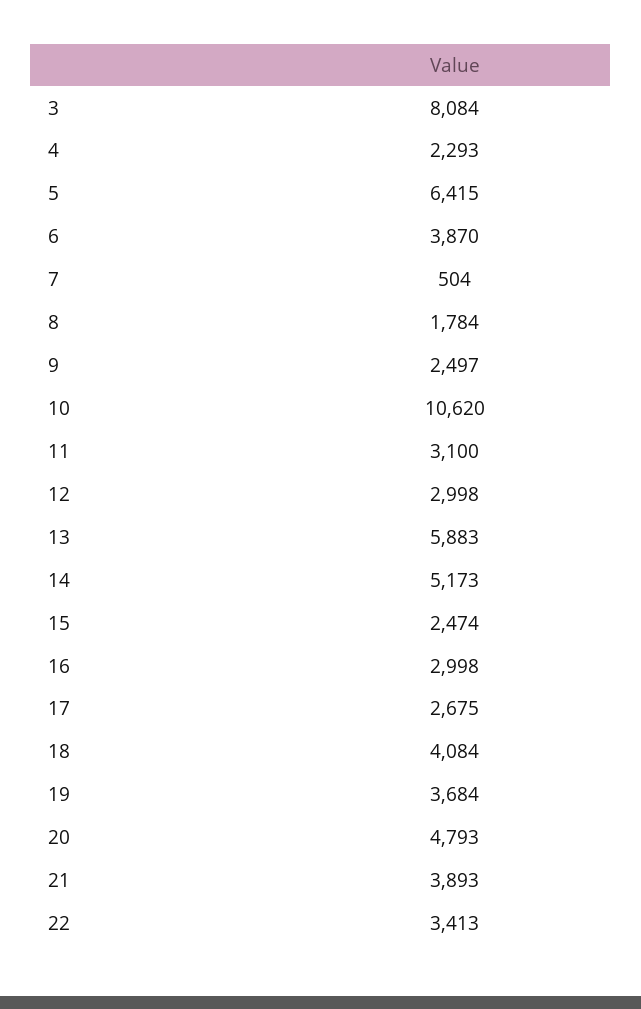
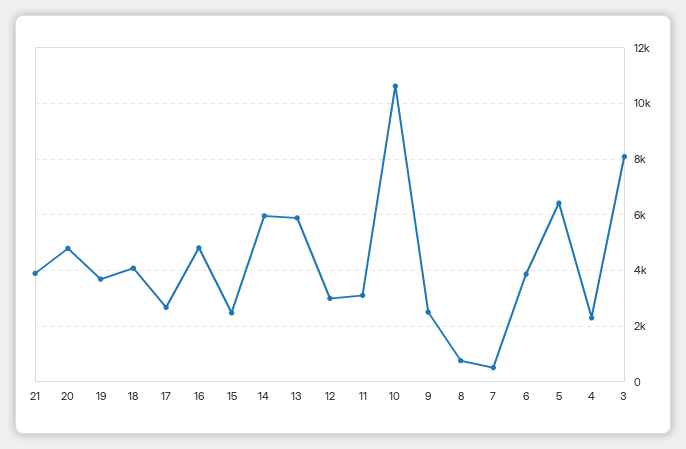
  {
    "3": 8084,
    "4": 2293,
    "5": 6415,
    "6": 3870,
    "7": 504,
-   "8": 1784,
+   "8": 750,
    "9": 2497,
    "10": 10620,
    "11": 3100,
    "12": 2998,
    "13": 5883,
-   "14": 5173,
+   "14": 6000,
    "15": 2474,
-   "16": 2998,
+   "16": 4750,
    "17": 2675,
    "18": 4084,
    "19": 3684,
    "20": 4793,
-   "21": 3893,
+   "21": 3893
-   "22": 3413
  }

